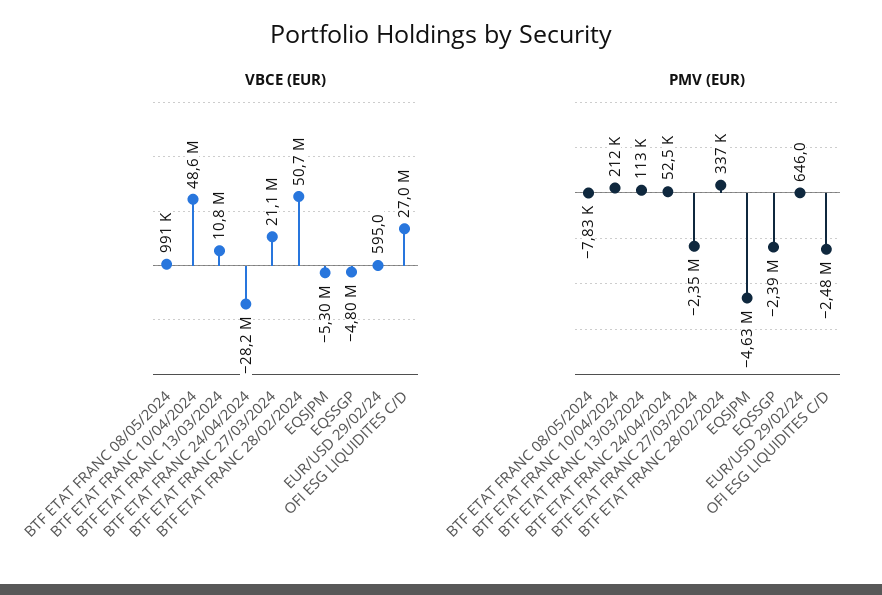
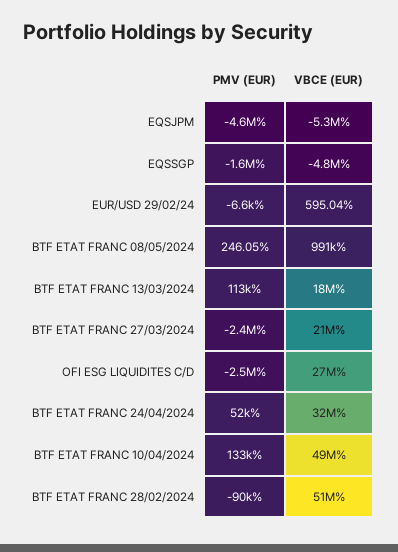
  {
    "VBCE (EUR)": {
      "BTF ETAT FRANC 08/05/2024": 991000,
      "BTF ETAT FRANC 10/04/2024": 48600000,
-     "BTF ETAT FRANC 13/03/2024": 10800000,
+     "BTF ETAT FRANC 13/03/2024": 18000000,
-     "BTF ETAT FRANC 24/04/2024": -28200000,
+     "BTF ETAT FRANC 24/04/2024": 32000000,
      "BTF ETAT FRANC 27/03/2024": 21100000,
      "BTF ETAT FRANC 28/02/2024": 50700000,
      "EQSJPM": -5300000,
      "EQSSGP": -4800000,
      "EUR/USD 29/02/24": 595.04,
      "OFI ESG LIQUIDITES C/D": 27000000
    },
    "PMV (EUR)": {
-     "BTF ETAT FRANC 08/05/2024": -7830,
+     "BTF ETAT FRANC 08/05/2024": 246.05,
-     "BTF ETAT FRANC 10/04/2024": 212000,
+     "BTF ETAT FRANC 10/04/2024": 133000,
      "BTF ETAT FRANC 13/03/2024": 113000,
      "BTF ETAT FRANC 24/04/2024": 52500,
      "BTF ETAT FRANC 27/03/2024": -2350000,
-     "BTF ETAT FRANC 28/02/2024": 337000,
+     "BTF ETAT FRANC 28/02/2024": -90000,
      "EQSJPM": -4630000,
-     "EQSSGP": -2390000,
+     "EQSSGP": -1600000,
-     "EUR/USD 29/02/24": 646,
+     "EUR/USD 29/02/24": -6600,
      "OFI ESG LIQUIDITES C/D": -2480000
    }
  }

